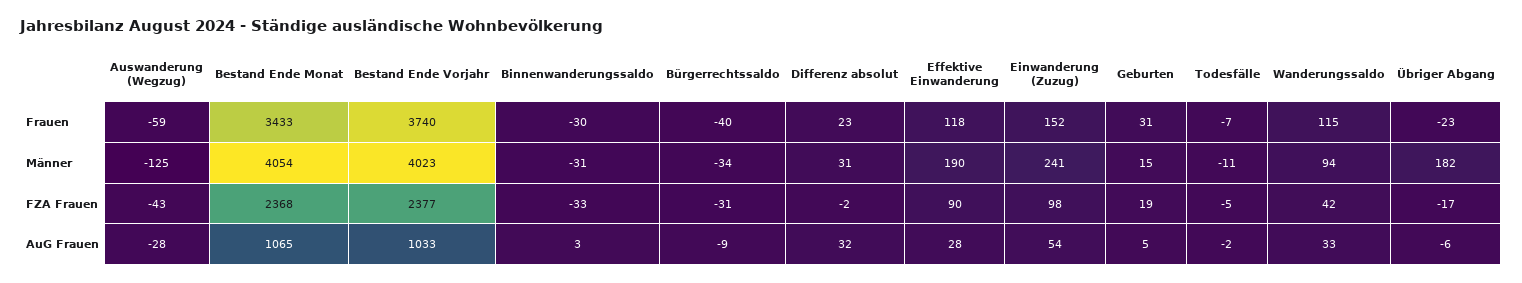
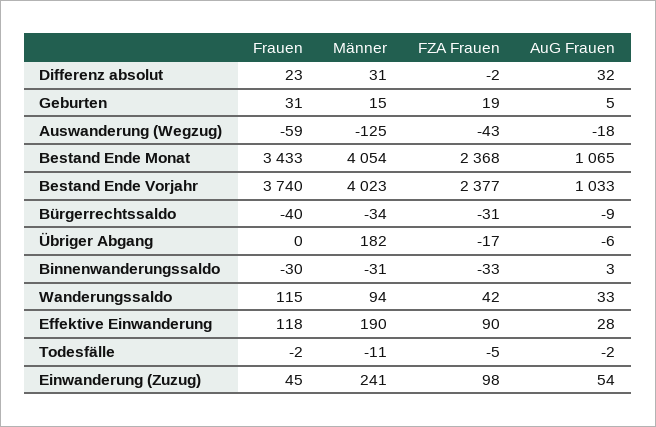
  {
    "Auswanderung (Wegzug)": {
      "Frauen": -59,
      "Männer": -125,
      "FZA Frauen": -43,
-     "AuG Frauen": -28
+     "AuG Frauen": -18
    },
    "Bestand Ende Monat": {
      "Frauen": 3433,
      "Männer": 4054,
      "FZA Frauen": 2368,
      "AuG Frauen": 1065
    },
    "Bestand Ende Vorjahr": {
      "Frauen": 3740,
      "Männer": 4023,
      "FZA Frauen": 2377,
      "AuG Frauen": 1033
    },
    "Binnenwanderungssaldo": {
      "Frauen": -30,
      "Männer": -31,
      "FZA Frauen": -33,
      "AuG Frauen": 3
    },
    "Bürgerrechtssaldo": {
      "Frauen": -40,
      "Männer": -34,
      "FZA Frauen": -31,
      "AuG Frauen": -9
    },
    "Differenz absolut": {
      "Frauen": 23,
      "Männer": 31,
      "FZA Frauen": -2,
      "AuG Frauen": 32
    },
    "Effektive Einwanderung": {
      "Frauen": 118,
      "Männer": 190,
      "FZA Frauen": 90,
      "AuG Frauen": 28
    },
    "Einwanderung (Zuzug)": {
-     "Frauen": 152,
+     "Frauen": 45,
      "Männer": 241,
      "FZA Frauen": 98,
      "AuG Frauen": 54
    },
    "Geburten": {
      "Frauen": 31,
      "Männer": 15,
      "FZA Frauen": 19,
      "AuG Frauen": 5
    },
    "Todesfälle": {
-     "Frauen": -7,
+     "Frauen": -2,
      "Männer": -11,
      "FZA Frauen": -5,
      "AuG Frauen": -2
    },
    "Wanderungssaldo": {
      "Frauen": 115,
      "Männer": 94,
      "FZA Frauen": 42,
      "AuG Frauen": 33
    },
    "Übriger Abgang": {
-     "Frauen": -23,
+     "Frauen": 0,
      "Männer": 182,
      "FZA Frauen": -17,
      "AuG Frauen": -6
    }
  }

